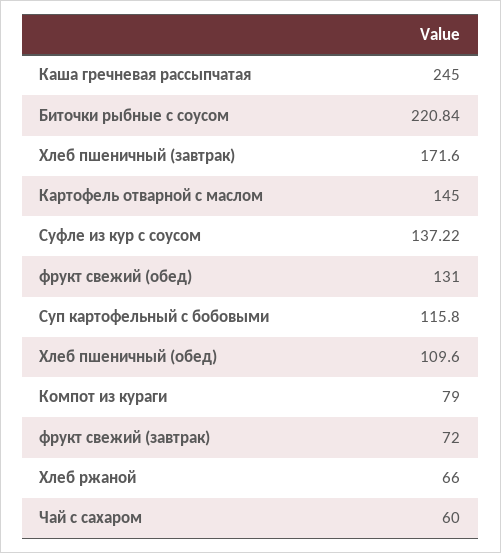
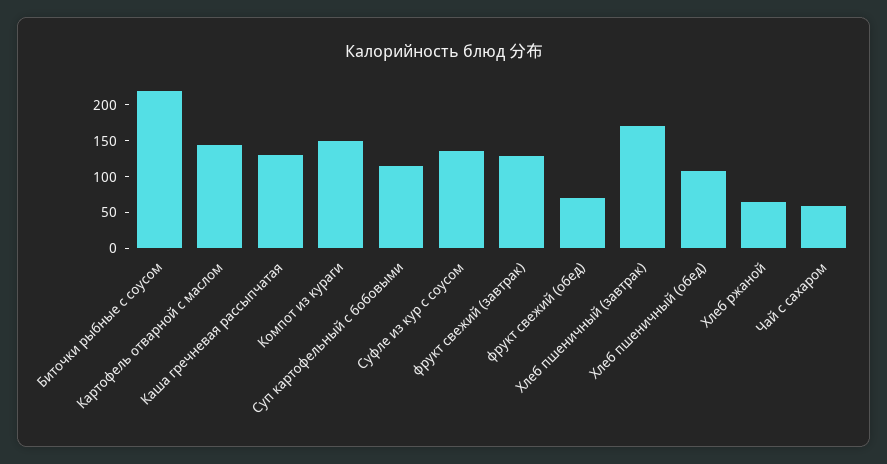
  {
-   "Каша гречневая рассыпчатая": 245,
+   "Каша гречневая рассыпчатая": 125,
    "Биточки рыбные с соусом": 220.84,
    "Хлеб пшеничный (завтрак)": 171.6,
    "Картофель отварной с маслом": 145,
    "Суфле из кур с соусом": 137.22,
-   "фрукт свежий (обед)": 131,
+   "фрукт свежий (обед)": 75,
    "Суп картофельный с бобовыми": 115.8,
    "Хлеб пшеничный (обед)": 109.6,
-   "Компот из кураги": 79,
+   "Компот из кураги": 150,
-   "фрукт свежий (завтрак)": 72,
+   "фрукт свежий (завтрак)": 125,
    "Хлеб ржаной": 66,
    "Чай с сахаром": 60
  }

